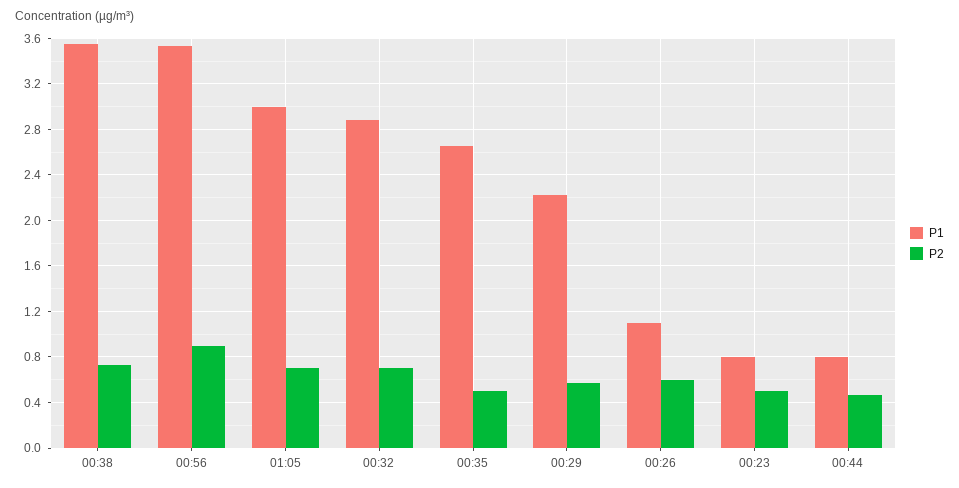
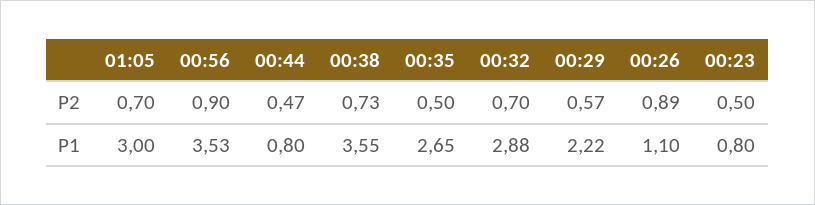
  {
    "P1": {
      "00:38": 3.55,
      "00:56": 3.53,
      "01:05": 3,
      "00:32": 2.88,
      "00:35": 2.65,
      "00:29": 2.22,
      "00:26": 1.1,
      "00:23": 0.8,
      "00:44": 0.8
    },
    "P2": {
      "00:38": 0.73,
      "00:56": 0.9,
      "01:05": 0.7,
      "00:32": 0.7,
      "00:35": 0.5,
      "00:29": 0.57,
-     "00:26": 0.6,
+     "00:26": 0.89,
      "00:23": 0.5,
      "00:44": 0.47
    }
  }

